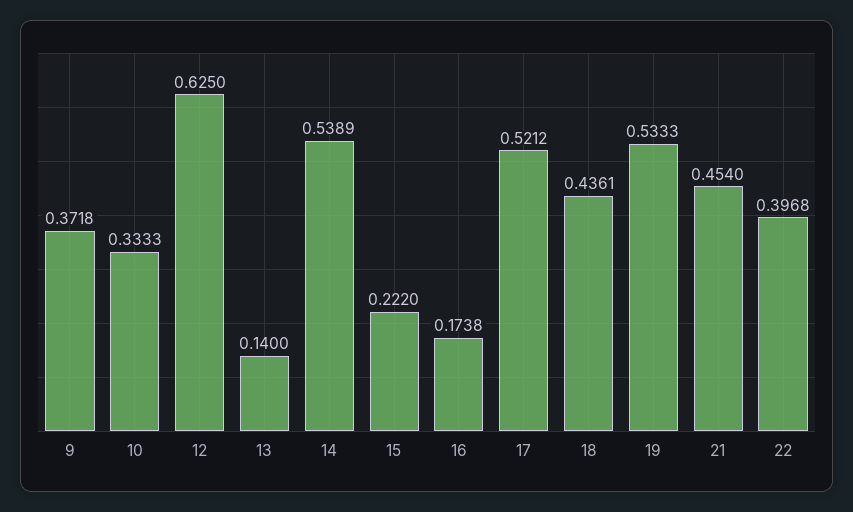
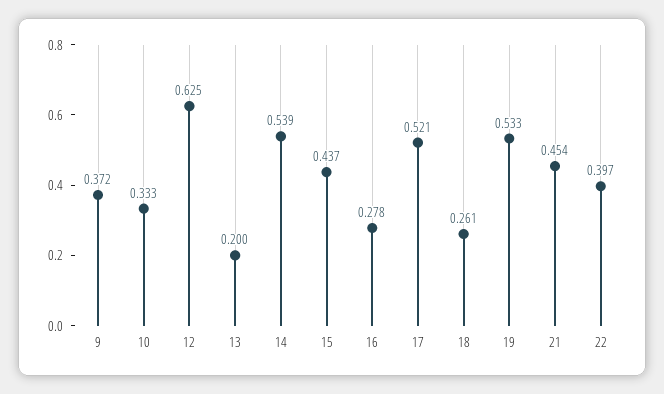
  {
    "9": 0.3718,
    "10": 0.3333,
    "12": 0.625,
-   "13": 0.14,
+   "13": 0.2,
    "14": 0.5389,
-   "15": 0.222,
+   "15": 0.437,
-   "16": 0.1738,
+   "16": 0.278,
    "17": 0.5212,
-   "18": 0.4361,
+   "18": 0.261,
    "19": 0.5333,
    "21": 0.454,
    "22": 0.3968
  }

